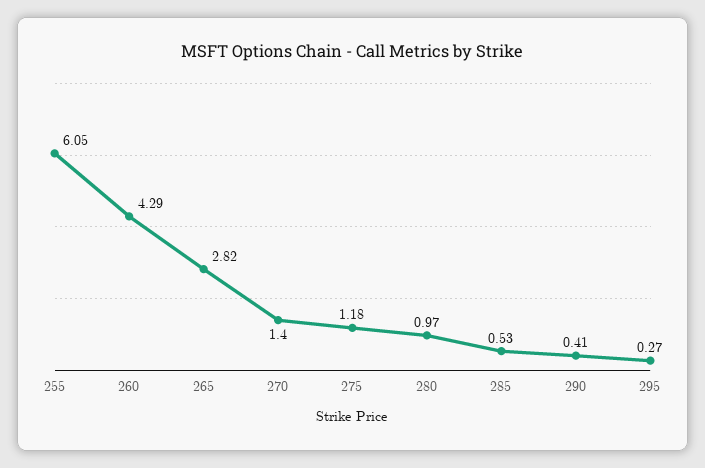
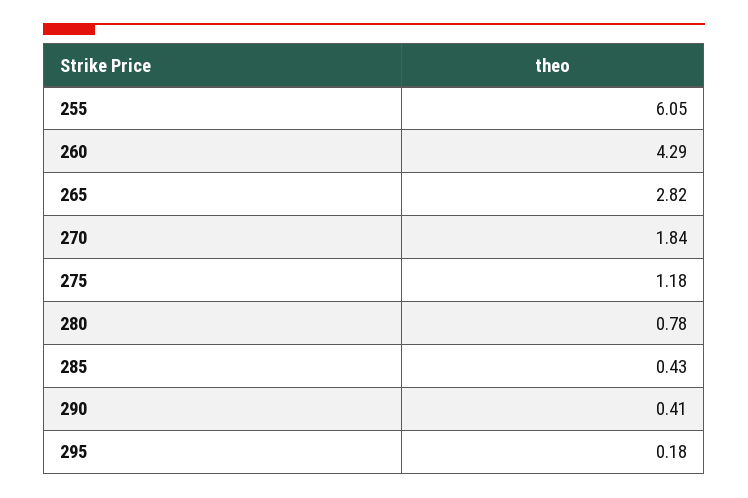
  {
    "255": 6.05,
    "260": 4.29,
    "265": 2.82,
-   "270": 1.4,
+   "270": 1.84,
    "275": 1.18,
-   "280": 0.97,
+   "280": 0.78,
-   "285": 0.53,
+   "285": 0.43,
    "290": 0.41,
-   "295": 0.27
+   "295": 0.18
  }

